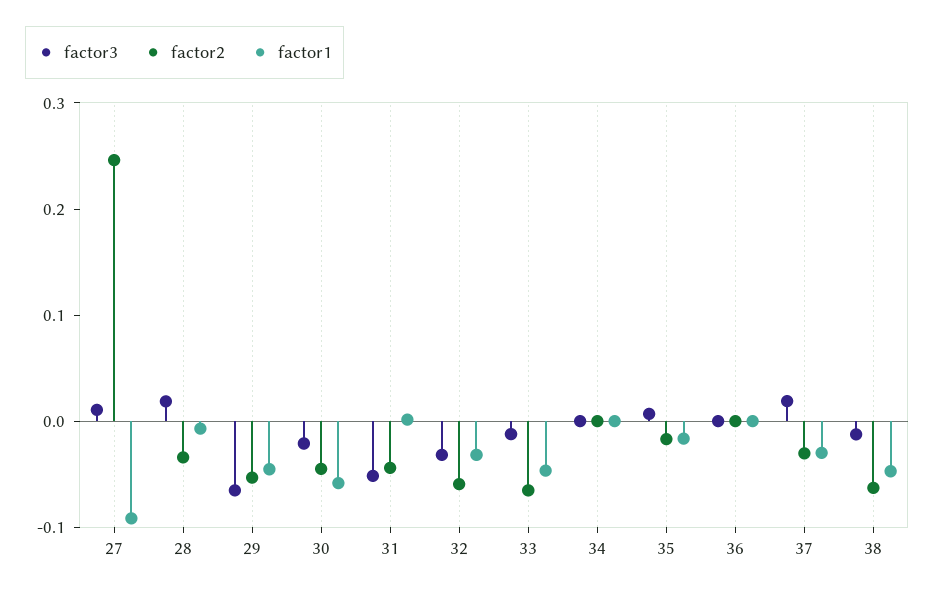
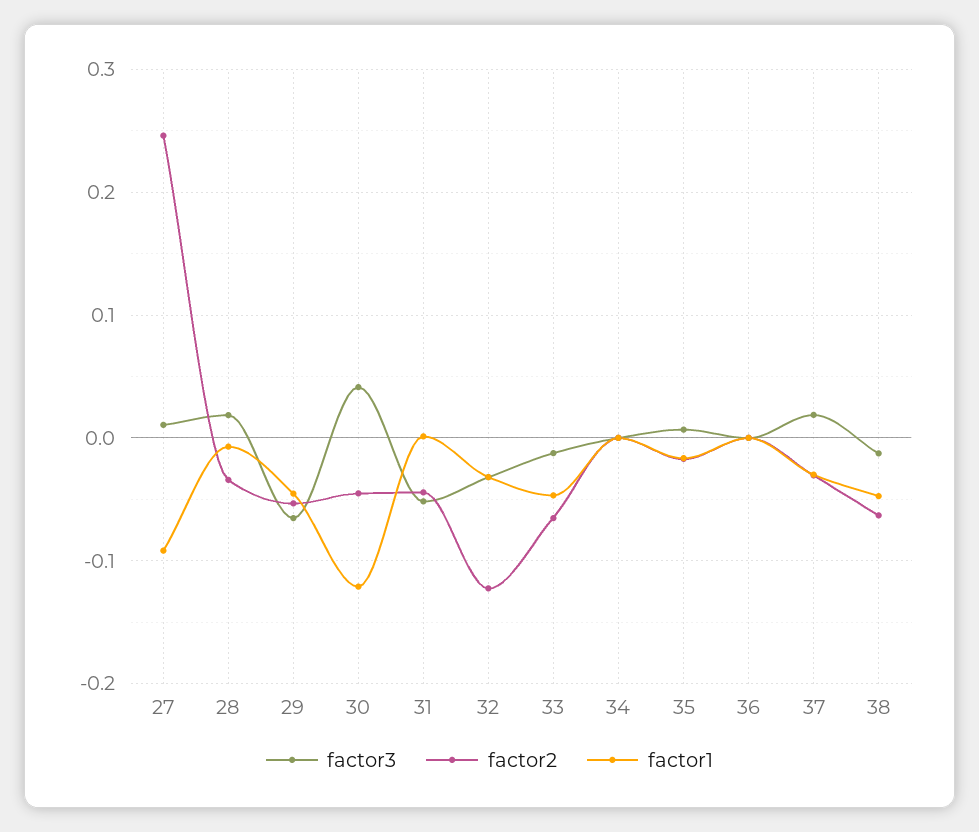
  {
    "factor3": {
      "27": 0.01,
      "28": 0.02,
      "29": -0.07,
-     "30": -0.02,
+     "30": 0.04,
      "31": -0.05,
      "32": -0.03,
      "33": -0.01,
      "34": 0,
      "35": 0.01,
      "36": 0,
      "37": 0.02,
      "38": -0.01
    },
    "factor2": {
      "27": 0.25,
      "28": -0.03,
      "29": -0.05,
      "30": -0.05,
      "31": -0.04,
-     "32": -0.06,
+     "32": -0.12,
      "33": -0.07,
      "34": 0,
      "35": -0.02,
      "36": 0,
      "37": -0.03,
      "38": -0.06
    },
    "factor1": {
      "27": -0.09,
      "28": -0.01,
      "29": -0.05,
-     "30": -0.06,
+     "30": -0.12,
      "31": 0,
      "32": -0.03,
      "33": -0.05,
      "34": 0,
      "35": -0.02,
      "36": 0,
      "37": -0.03,
      "38": -0.05
    }
  }

